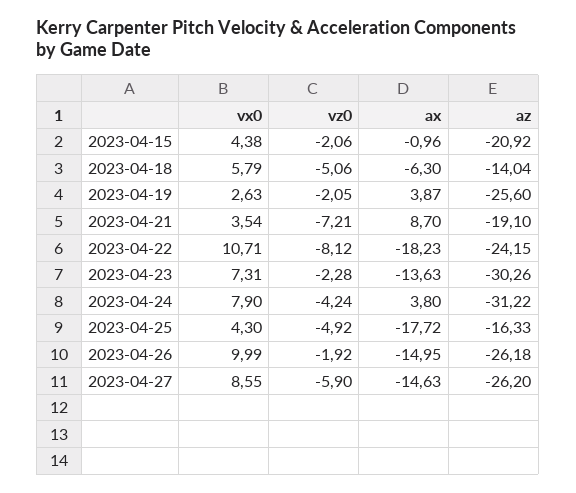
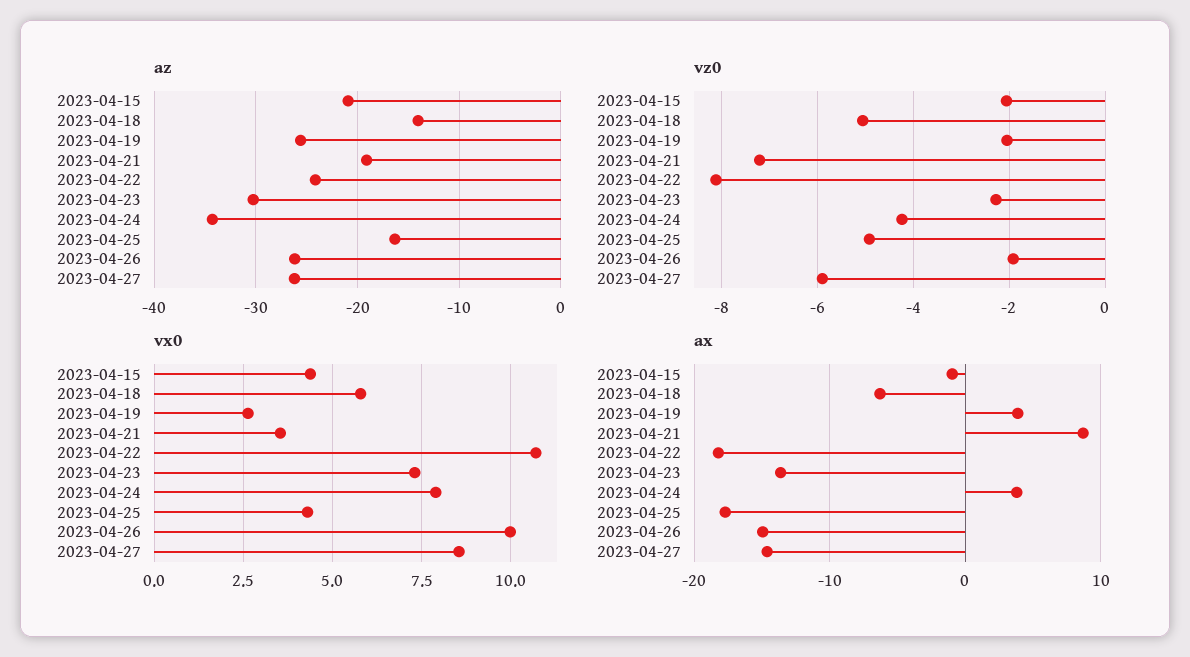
  {
    "vx0": {
      "2023-04-15": 4.38,
      "2023-04-18": 5.79,
      "2023-04-19": 2.63,
      "2023-04-21": 3.54,
      "2023-04-22": 10.71,
      "2023-04-23": 7.31,
      "2023-04-24": 7.9,
      "2023-04-25": 4.3,
      "2023-04-26": 9.99,
      "2023-04-27": 8.55
    },
    "vz0": {
      "2023-04-15": -2.06,
      "2023-04-18": -5.06,
      "2023-04-19": -2.05,
      "2023-04-21": -7.21,
      "2023-04-22": -8.12,
      "2023-04-23": -2.28,
      "2023-04-24": -4.24,
      "2023-04-25": -4.92,
      "2023-04-26": -1.92,
      "2023-04-27": -5.9
    },
    "ax": {
      "2023-04-15": -0.96,
      "2023-04-18": -6.3,
      "2023-04-19": 3.87,
      "2023-04-21": 8.7,
      "2023-04-22": -18.23,
      "2023-04-23": -13.63,
      "2023-04-24": 3.8,
      "2023-04-25": -17.72,
      "2023-04-26": -14.95,
      "2023-04-27": -14.63
    },
    "az": {
      "2023-04-15": -20.92,
      "2023-04-18": -14.04,
      "2023-04-19": -25.6,
      "2023-04-21": -19.1,
      "2023-04-22": -24.15,
      "2023-04-23": -30.26,
-     "2023-04-24": -31.22,
+     "2023-04-24": -34,
      "2023-04-25": -16.33,
      "2023-04-26": -26.18,
      "2023-04-27": -26.2
    }
  }

